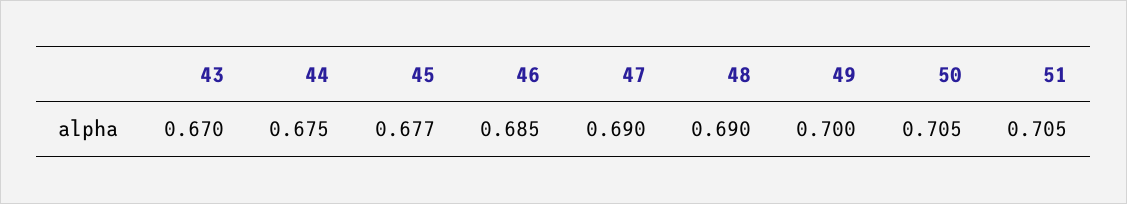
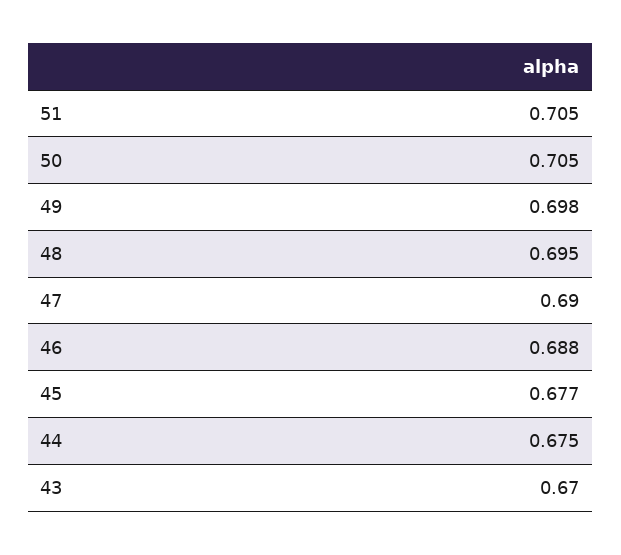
  {
    "43": 0.67,
    "44": 0.675,
    "45": 0.677,
-   "46": 0.685,
+   "46": 0.688,
    "47": 0.69,
-   "48": 0.69,
+   "48": 0.695,
-   "49": 0.7,
+   "49": 0.698,
    "50": 0.705,
    "51": 0.705
  }

